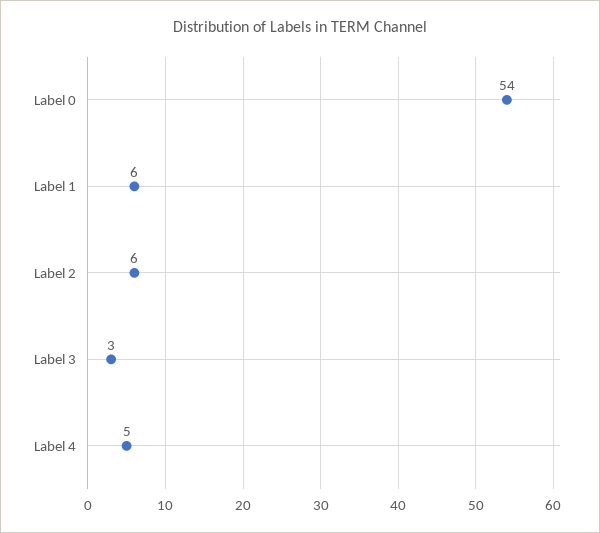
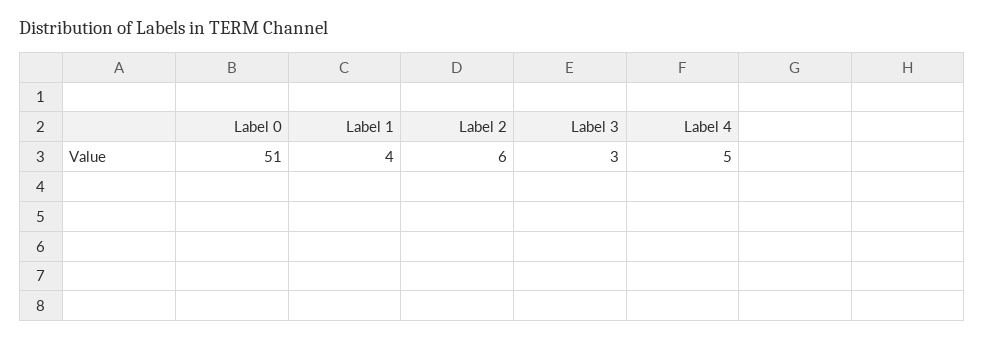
  {
-   "Label 0": 54,
+   "Label 0": 51,
-   "Label 1": 6,
+   "Label 1": 4,
    "Label 2": 6,
    "Label 3": 3,
    "Label 4": 5
  }

